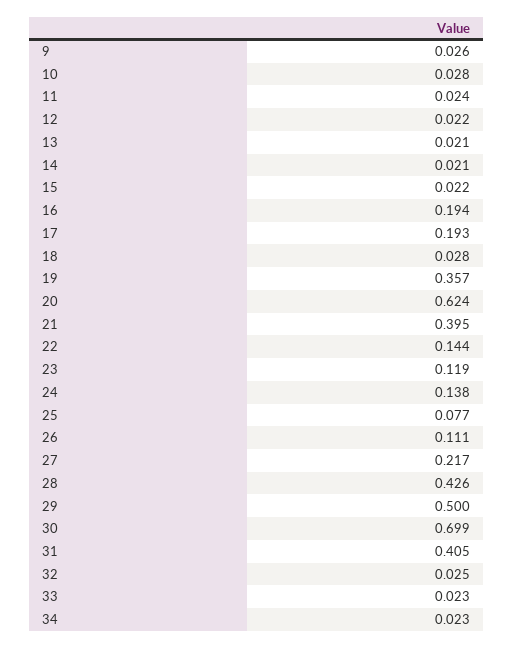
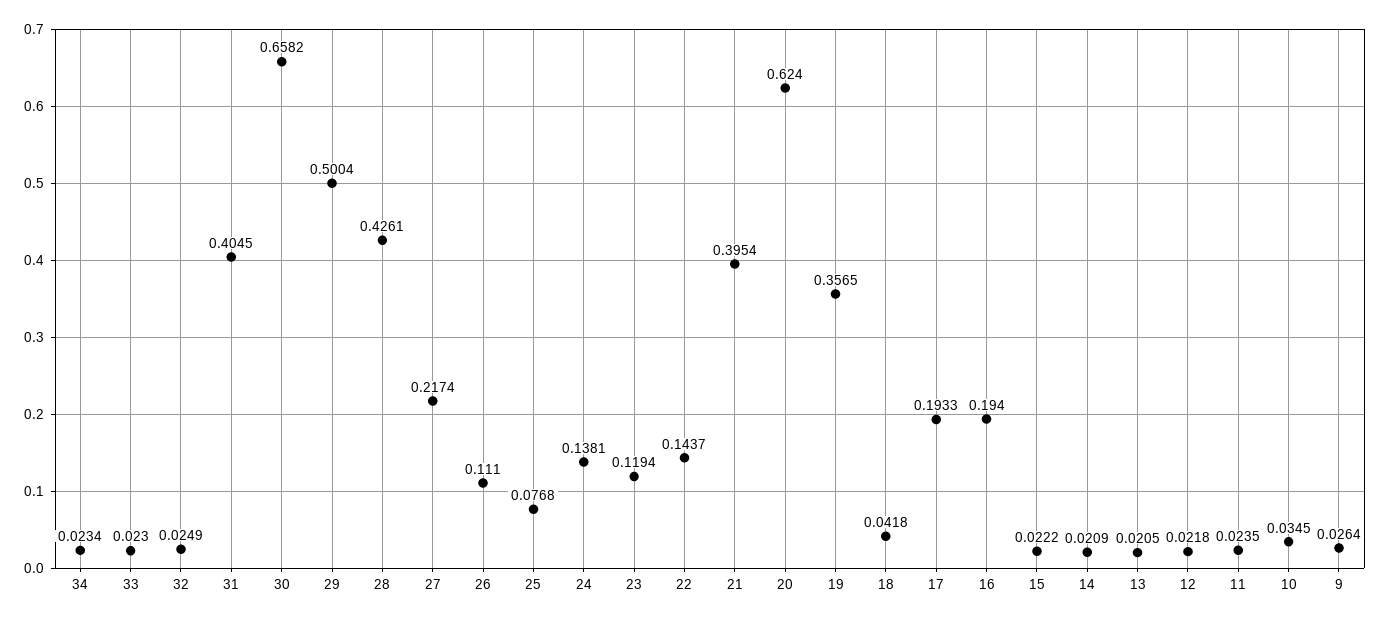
  {
    "9": 0.0264,
-   "10": 0.028,
+   "10": 0.0345,
    "11": 0.0235,
    "12": 0.0218,
    "13": 0.0205,
    "14": 0.0209,
    "15": 0.0222,
    "16": 0.194,
    "17": 0.1933,
-   "18": 0.028,
+   "18": 0.0418,
    "19": 0.3565,
    "20": 0.624,
    "21": 0.3954,
    "22": 0.1437,
    "23": 0.1194,
    "24": 0.1381,
    "25": 0.0768,
    "26": 0.111,
    "27": 0.2174,
    "28": 0.4261,
    "29": 0.5004,
-   "30": 0.699,
+   "30": 0.6582,
    "31": 0.4045,
    "32": 0.0249,
    "33": 0.023,
    "34": 0.0234
  }

